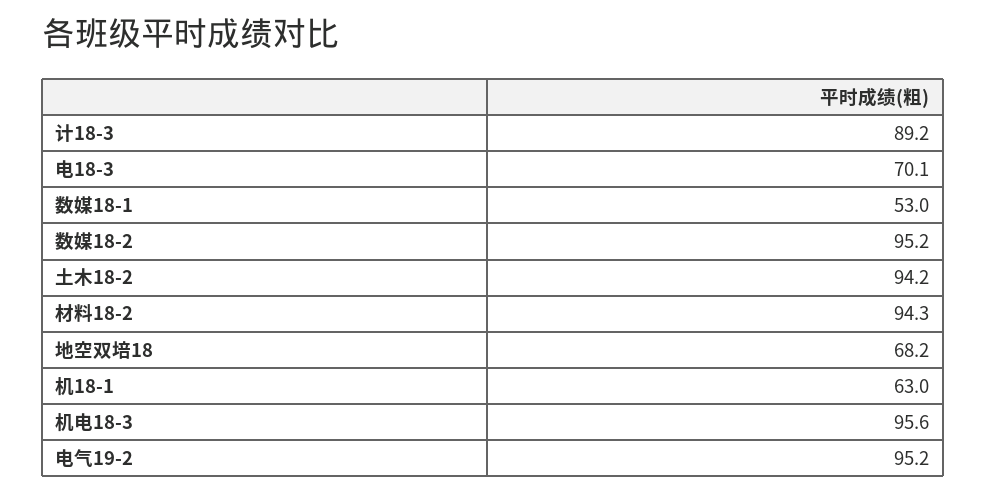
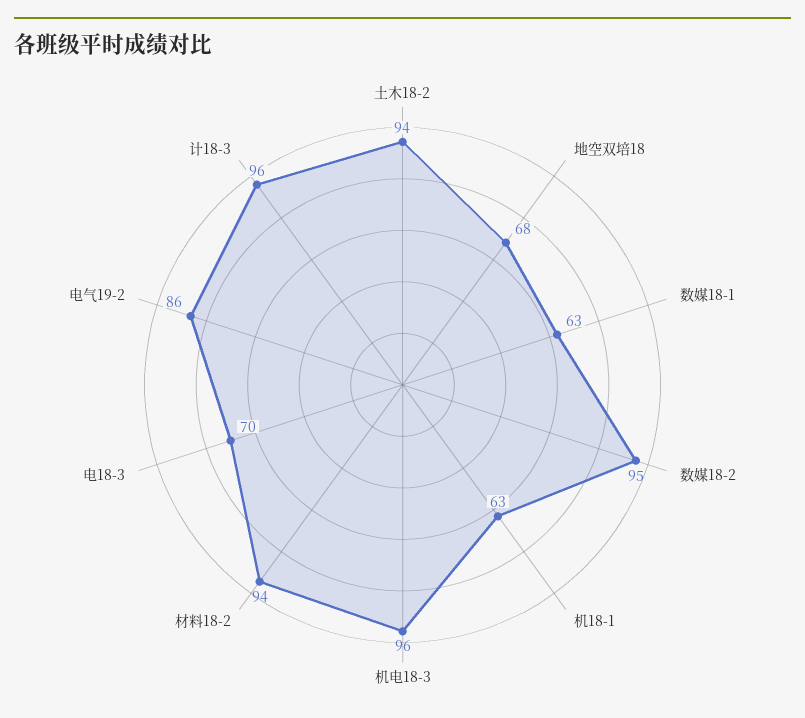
  {
-   "计18-3": 89.2,
+   "计18-3": 96,
    "电18-3": 70.1,
-   "数媒18-1": 53,
+   "数媒18-1": 63,
    "数媒18-2": 95.2,
    "土木18-2": 94.2,
    "材料18-2": 94.3,
    "地空双培18": 68.2,
    "机18-1": 63,
    "机电18-3": 95.6,
-   "电气19-2": 95.2
+   "电气19-2": 86
  }

